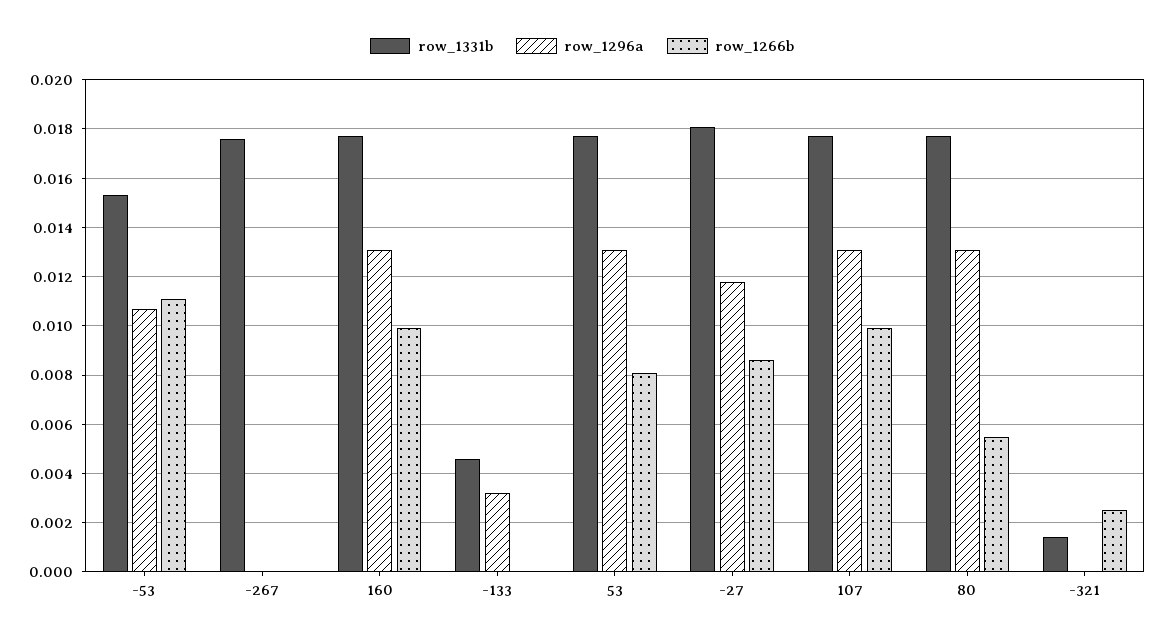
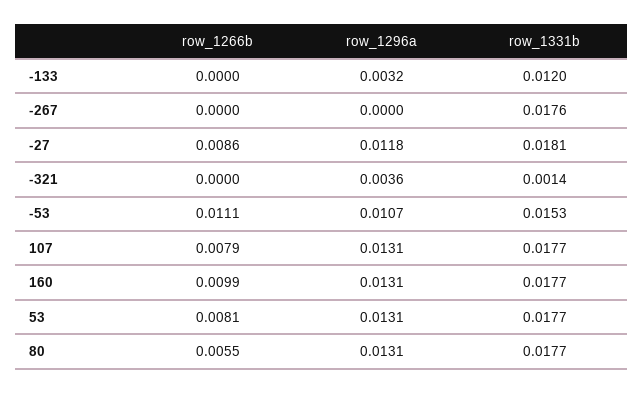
  {
    "row_1331b": {
      "-53": 0.0153,
      "-267": 0.0176,
      "160": 0.0177,
-     "-133": 0.0045,
+     "-133": 0.012,
      "53": 0.0177,
      "-27": 0.0181,
      "107": 0.0177,
      "80": 0.0177,
      "-321": 0.0014
    },
    "row_1296a": {
      "-53": 0.0107,
      "-267": 0,
      "160": 0.0131,
      "-133": 0.0032,
      "53": 0.0131,
      "-27": 0.0118,
      "107": 0.0131,
      "80": 0.0131,
-     "-321": 0
+     "-321": 0.0036
    },
    "row_1266b": {
      "-53": 0.0111,
      "-267": 0,
      "160": 0.0099,
      "-133": 0,
      "53": 0.0081,
      "-27": 0.0086,
-     "107": 0.01,
+     "107": 0.0079,
      "80": 0.0055,
-     "-321": 0.0025
+     "-321": 0
    }
  }

